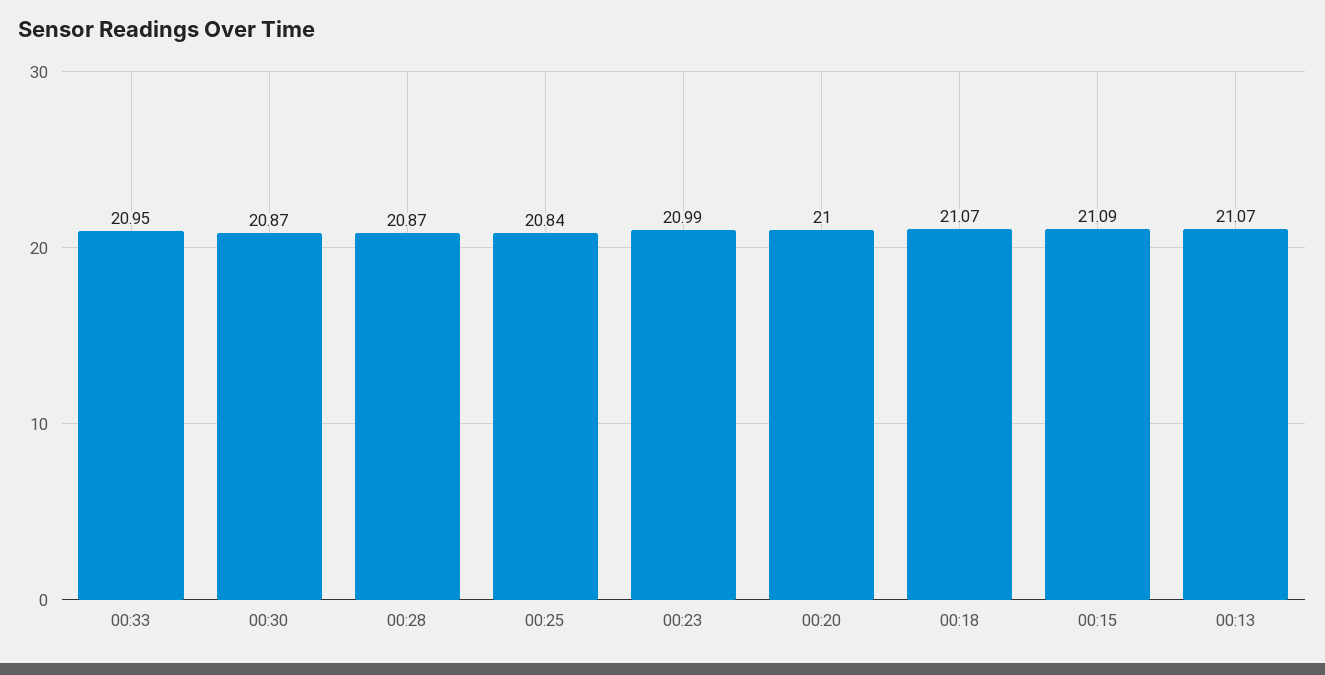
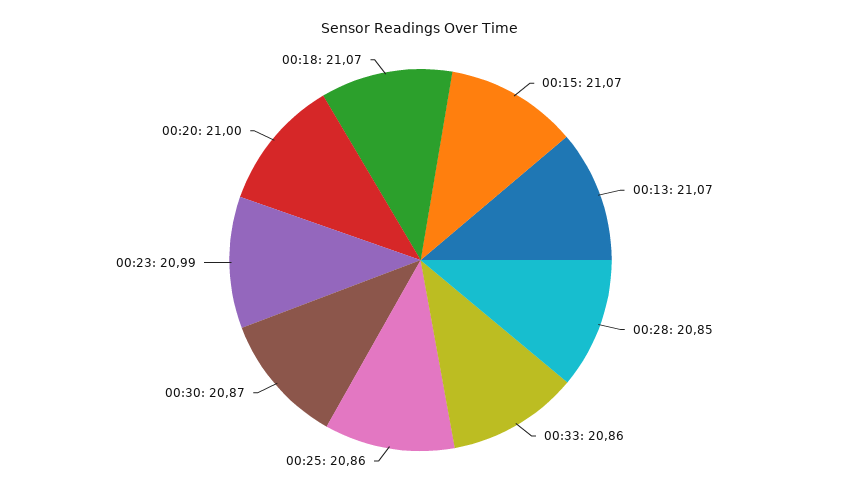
  {
-   "00:33": 20.95,
+   "00:33": 20.86,
    "00:30": 20.87,
-   "00:28": 20.87,
+   "00:28": 20.85,
-   "00:25": 20.84,
+   "00:25": 20.86,
    "00:23": 20.99,
    "00:20": 21,
    "00:18": 21.07,
-   "00:15": 21.09,
+   "00:15": 21.07,
    "00:13": 21.07
  }

